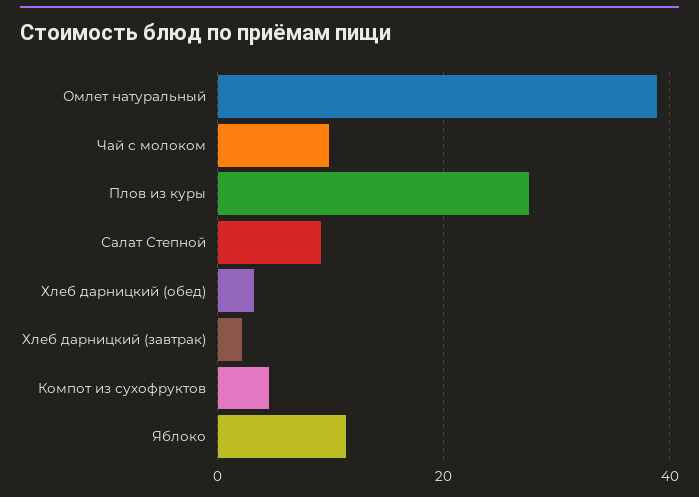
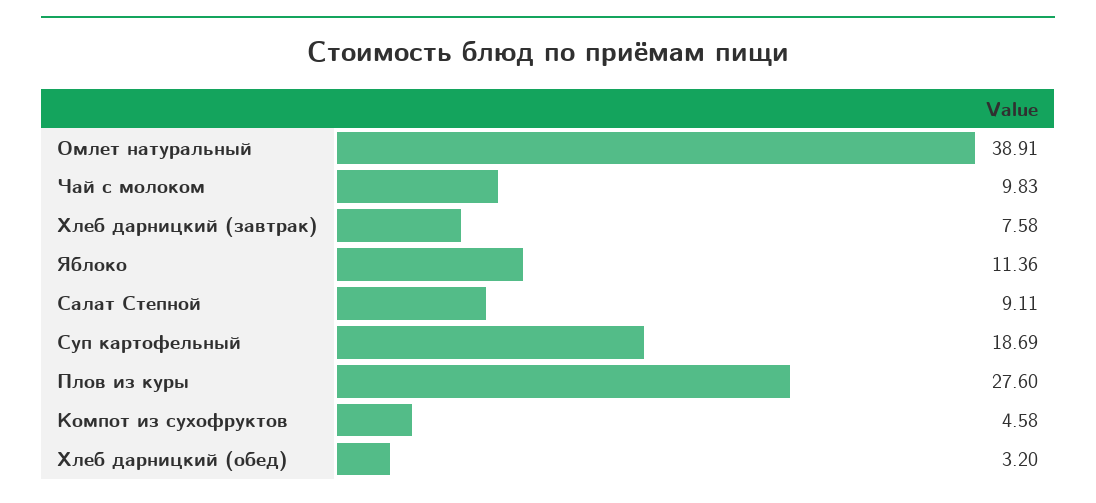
  {
    "Омлет натуральный": 38.91,
    "Чай с молоком": 9.83,
    "Плов из куры": 27.6,
    "Салат Степной": 9.11,
    "Хлеб дарницкий (обед)": 3.2,
-   "Хлеб дарницкий (завтрак)": 2,
+   "Хлеб дарницкий (завтрак)": 7.58,
    "Компот из сухофруктов": 4.58,
-   "Яблоко": 11.36
+   "Яблоко": 11.36,
+   "Суп картофельный": 18.69
  }

